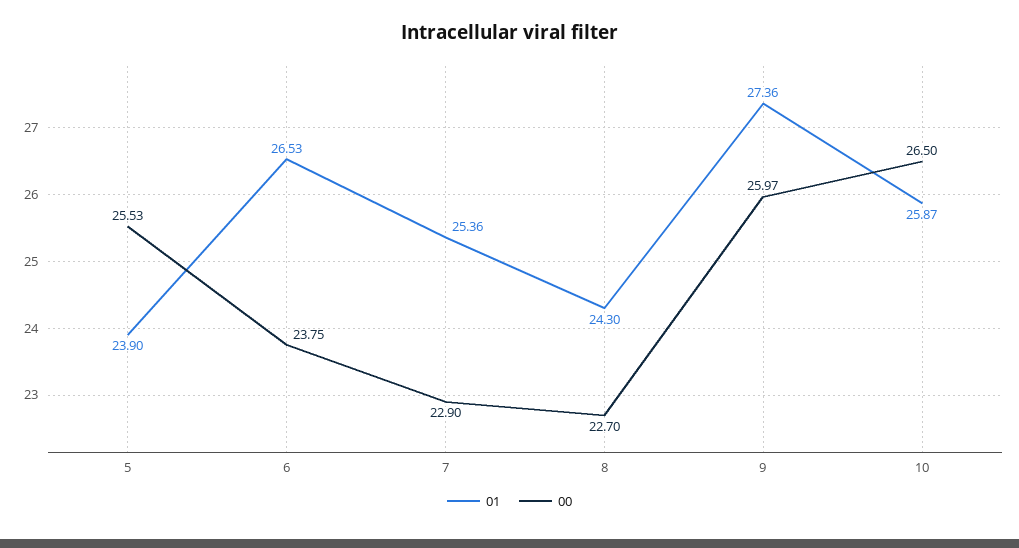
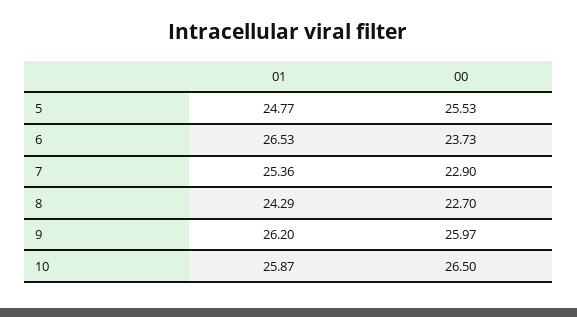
  {
    "01": {
-     "5": 23.9,
+     "5": 24.77,
      "6": 26.53,
      "7": 25.36,
-     "8": 24.3,
+     "8": 24.29,
-     "9": 27.36,
+     "9": 26.2,
      "10": 25.87
    },
    "00": {
      "5": 25.53,
-     "6": 23.75,
+     "6": 23.73,
      "7": 22.9,
      "8": 22.7,
      "9": 25.97,
      "10": 26.5
    }
  }

